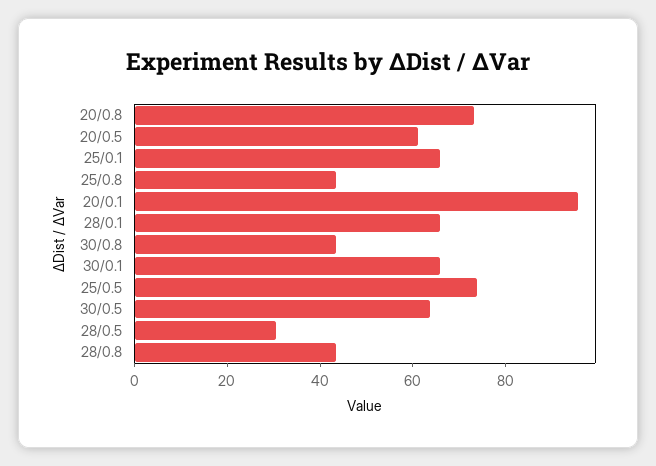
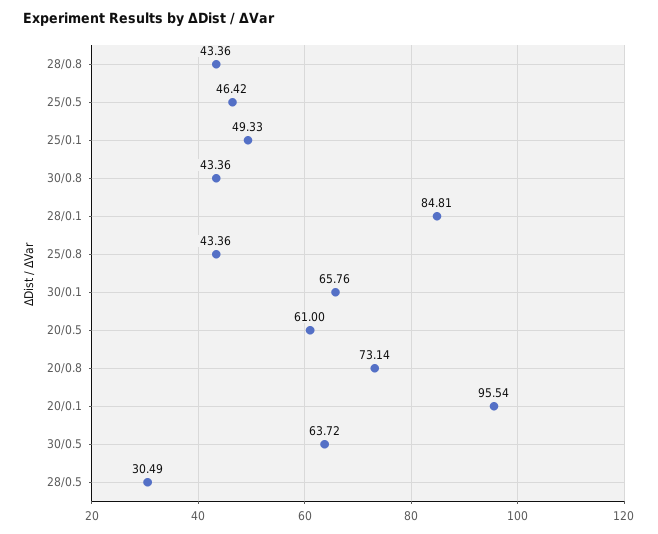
  {
    "20/0.8": 73.14,
    "20/0.5": 61,
-   "25/0.1": 65,
+   "25/0.1": 49.33,
    "25/0.8": 43.36,
    "20/0.1": 95.54,
-   "28/0.1": 65,
+   "28/0.1": 84.81,
    "30/0.8": 43.36,
    "30/0.1": 65.76,
-   "25/0.5": 75,
+   "25/0.5": 46.42,
    "30/0.5": 63.72,
    "28/0.5": 30.49,
    "28/0.8": 43.36
  }

